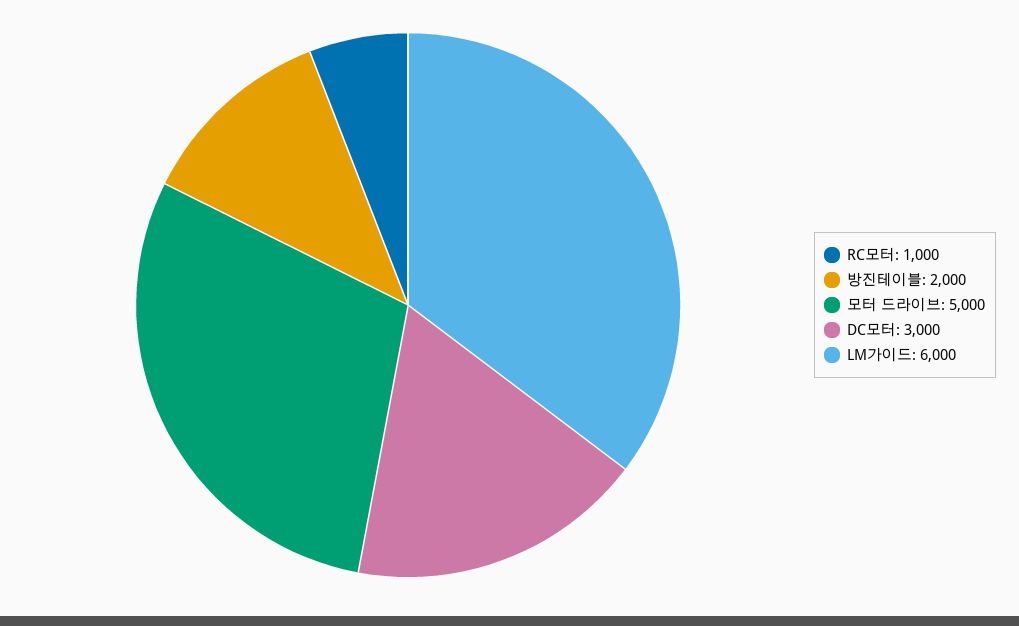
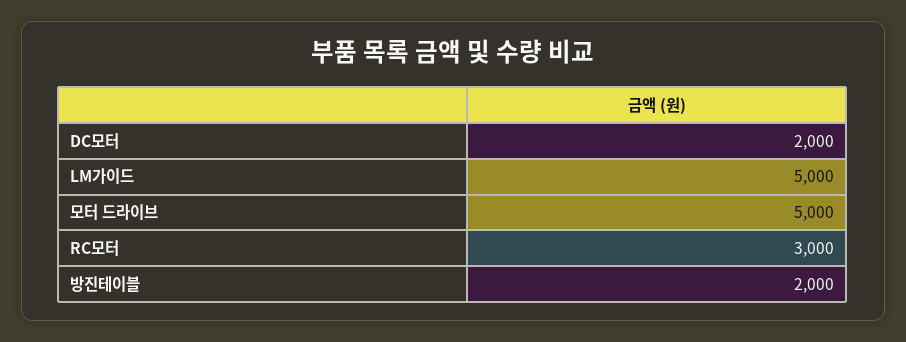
  {
-   "RC모터": 1000,
+   "RC모터": 3000,
    "방진테이블": 2000,
    "모터 드라이브": 5000,
-   "DC모터": 3000,
+   "DC모터": 2000,
-   "LM가이드": 6000
+   "LM가이드": 5000
  }

